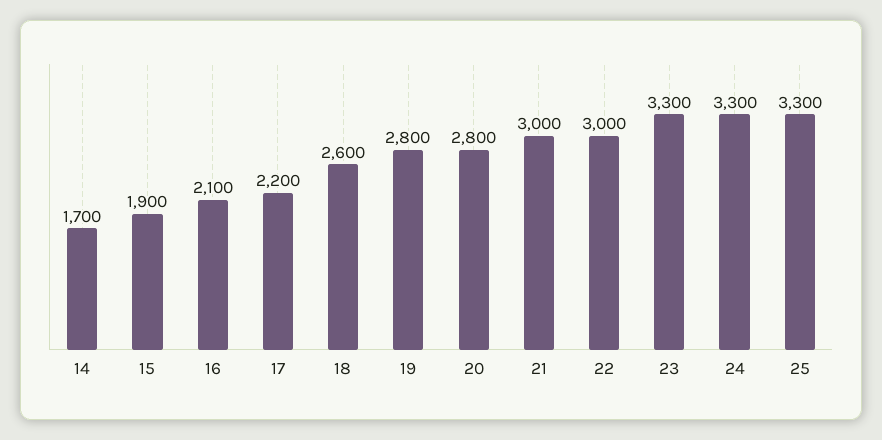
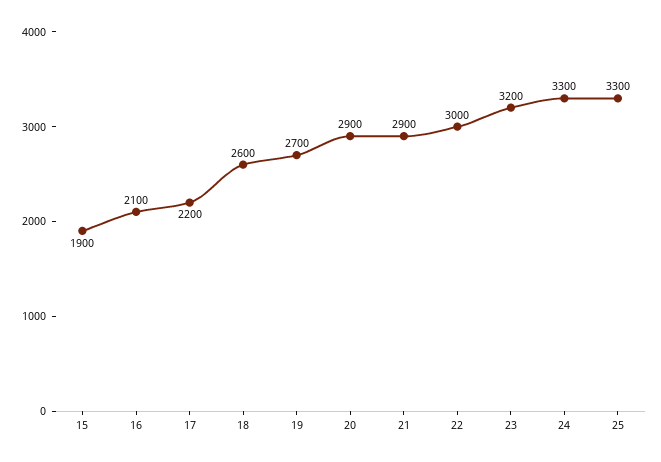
  {
-   "14": 1700,
    "15": 1900,
    "16": 2100,
    "17": 2200,
    "18": 2600,
-   "19": 2800,
+   "19": 2700,
-   "20": 2800,
+   "20": 2900,
-   "21": 3000,
+   "21": 2900,
    "22": 3000,
-   "23": 3300,
+   "23": 3200,
    "24": 3300,
    "25": 3300
  }

